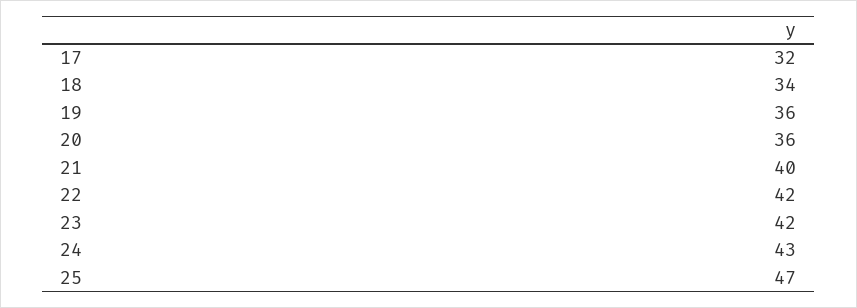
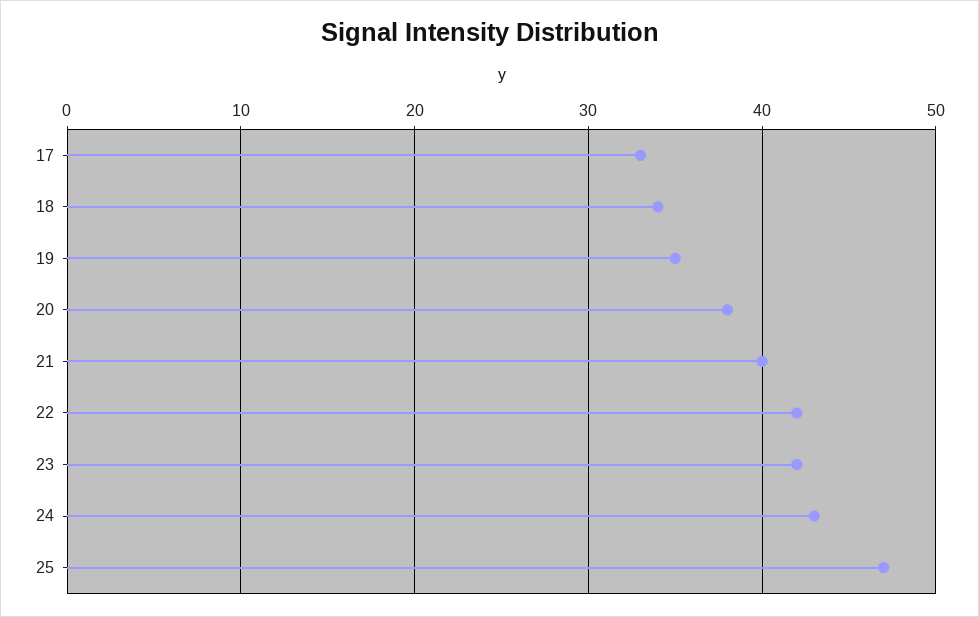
  {
-   "17": 32,
+   "17": 33,
    "18": 34,
-   "19": 36,
+   "19": 35,
-   "20": 36,
+   "20": 38,
    "21": 40,
    "22": 42,
    "23": 42,
    "24": 43,
    "25": 47
  }

